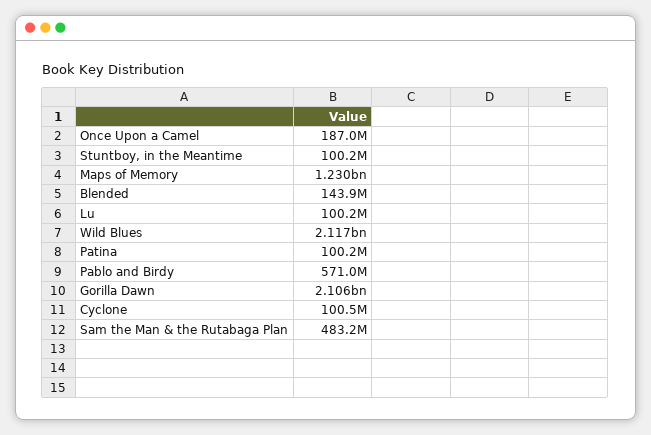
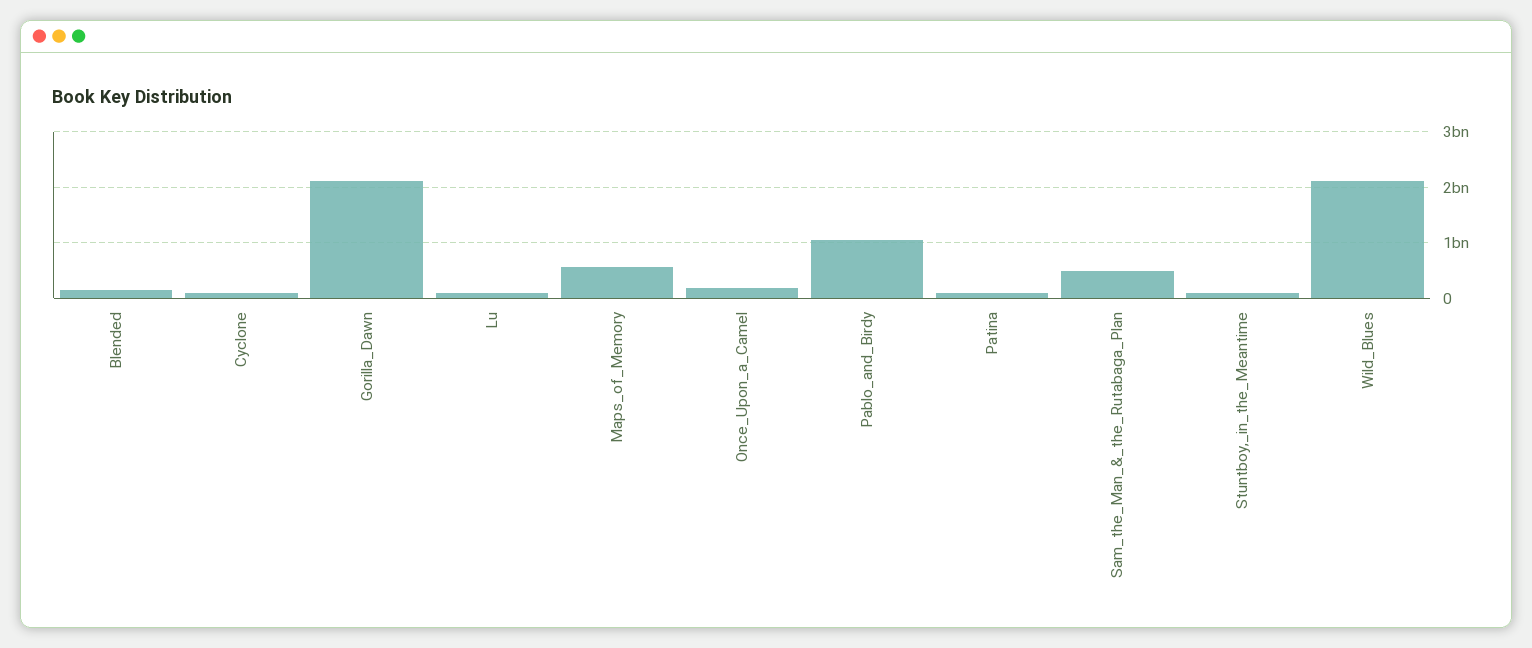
  {
    "Once Upon a Camel": 187000000,
    "Stuntboy, in the Meantime": 100200000,
-   "Maps of Memory": 1230000000,
+   "Maps of Memory": 600000000,
    "Blended": 143900000,
    "Lu": 100200000,
    "Wild Blues": 2117000000,
    "Patina": 100200000,
-   "Pablo and Birdy": 571000000,
+   "Pablo and Birdy": 1000000000,
    "Gorilla Dawn": 2106000000,
    "Cyclone": 100500000,
    "Sam the Man & the Rutabaga Plan": 483200000
  }

